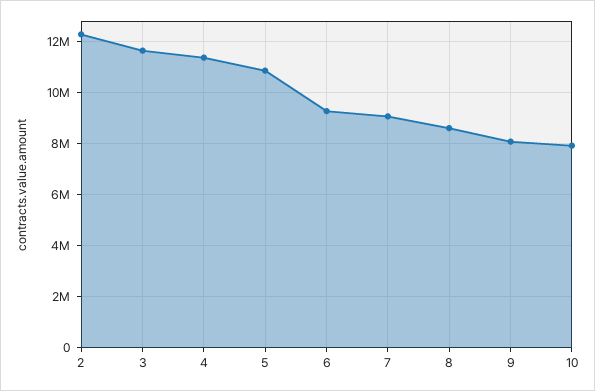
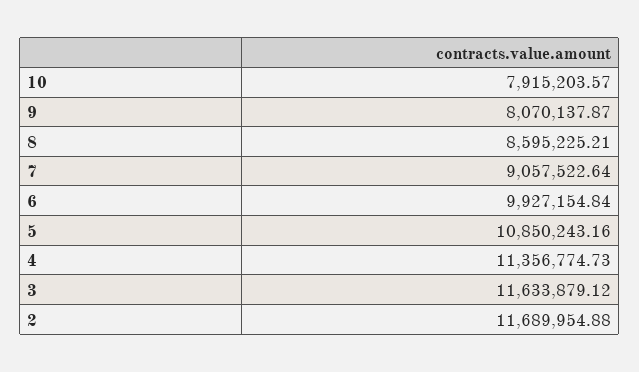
  {
-   "2": 12250000,
+   "2": 11689954.88,
    "3": 11633879.12,
    "4": 11356774.73,
    "5": 10850243.16,
-   "6": 9250000,
+   "6": 9927154.84,
    "7": 9057522.64,
    "8": 8595225.21,
    "9": 8070137.87,
    "10": 7915203.57
  }

